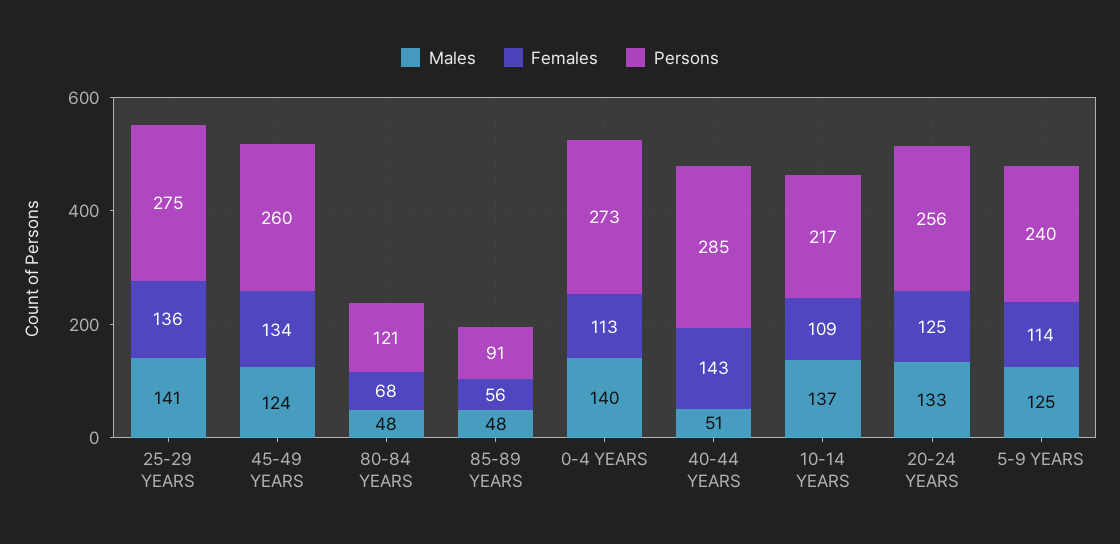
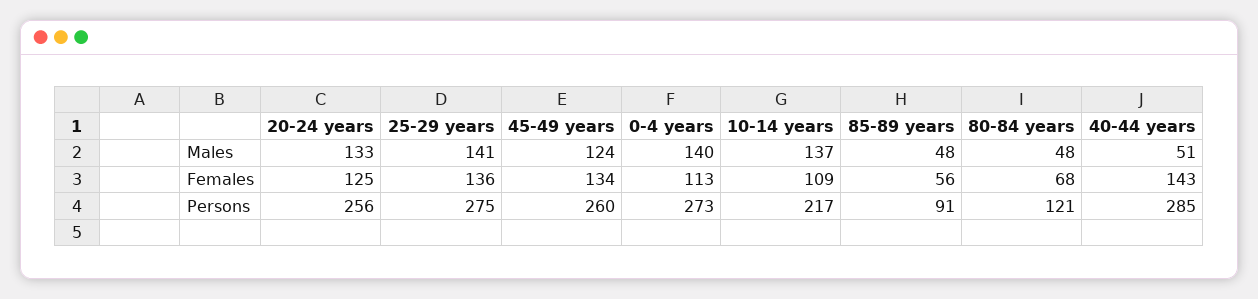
  {
    "Males": {
      "25-29 YEARS": 141,
      "45-49 YEARS": 124,
      "80-84 YEARS": 48,
      "85-89 YEARS": 48,
      "0-4 YEARS": 140,
      "40-44 YEARS": 51,
      "10-14 YEARS": 137,
-     "20-24 YEARS": 133,
+     "20-24 YEARS": 133
-     "5-9 YEARS": 125
    },
    "Females": {
      "25-29 YEARS": 136,
      "45-49 YEARS": 134,
      "80-84 YEARS": 68,
      "85-89 YEARS": 56,
      "0-4 YEARS": 113,
      "40-44 YEARS": 143,
      "10-14 YEARS": 109,
-     "20-24 YEARS": 125,
+     "20-24 YEARS": 125
-     "5-9 YEARS": 114
    },
    "Persons": {
      "25-29 YEARS": 275,
      "45-49 YEARS": 260,
      "80-84 YEARS": 121,
      "85-89 YEARS": 91,
      "0-4 YEARS": 273,
      "40-44 YEARS": 285,
      "10-14 YEARS": 217,
-     "20-24 YEARS": 256,
+     "20-24 YEARS": 256
-     "5-9 YEARS": 240
    }
  }

